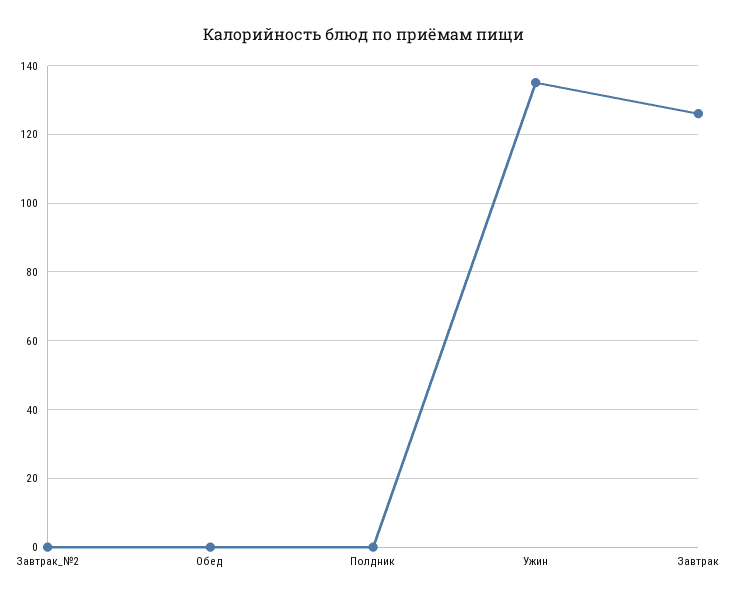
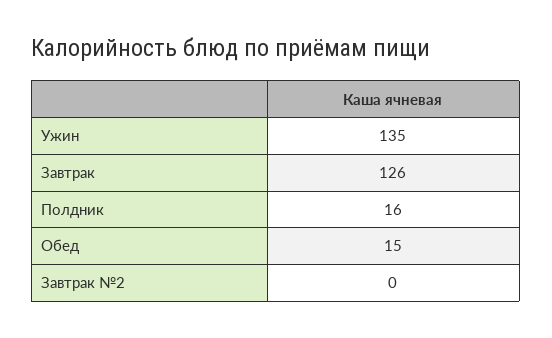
  {
    "Завтрак_№2": 0,
-   "Обед": 0,
+   "Обед": 15,
-   "Полдник": 0,
+   "Полдник": 16,
    "Ужин": 135,
    "Завтрак": 126
  }

